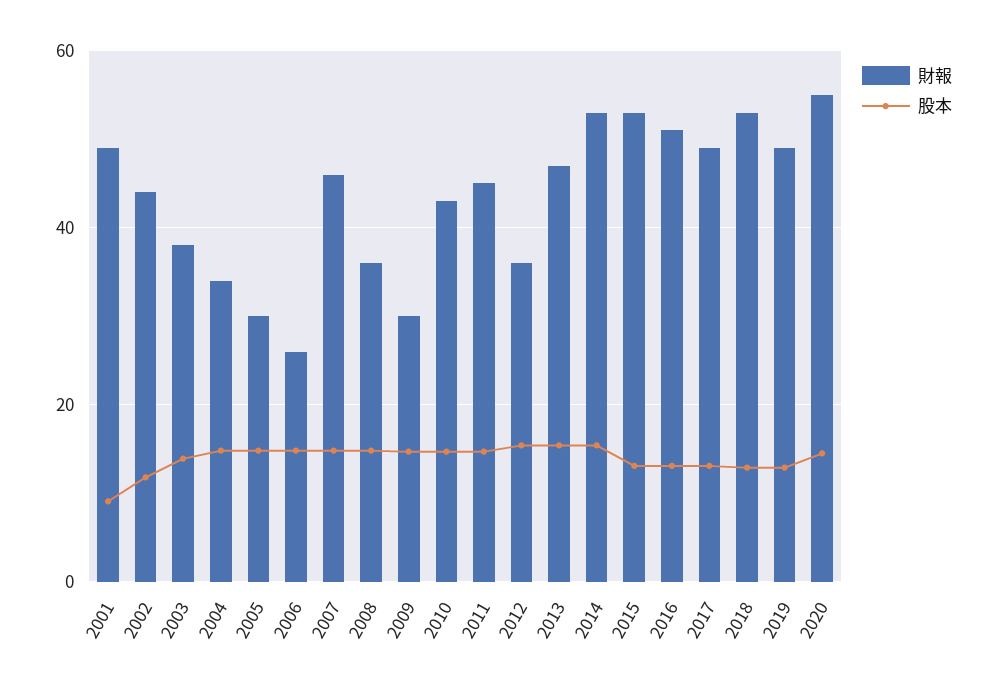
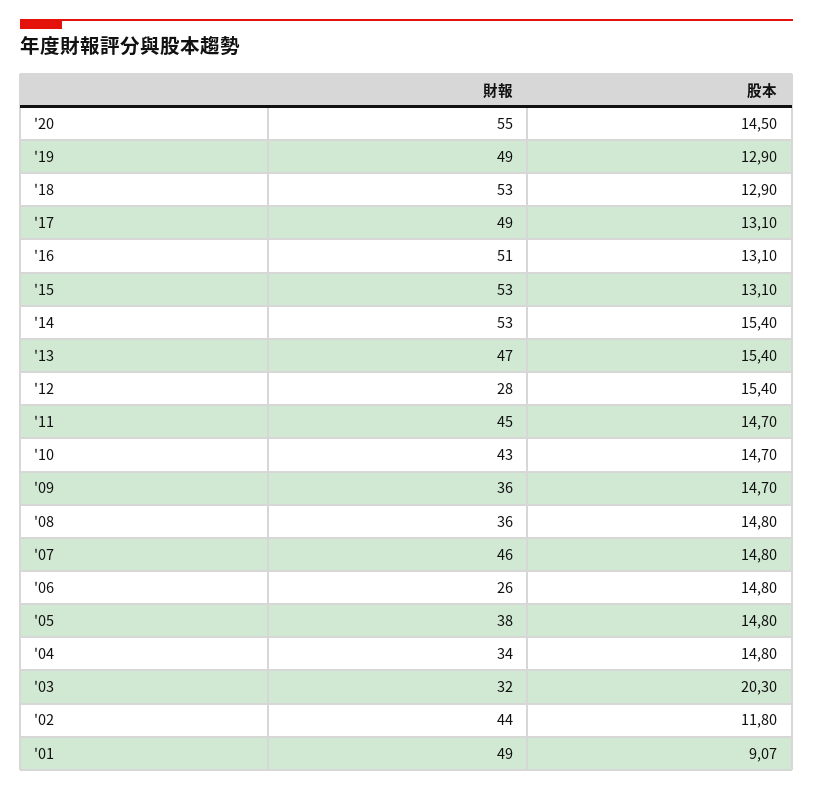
  {
    "財報": {
      "2001": 49,
      "2002": 44,
-     "2003": 38,
+     "2003": 32,
      "2004": 34,
-     "2005": 30,
+     "2005": 38,
      "2006": 26,
      "2007": 46,
      "2008": 36,
-     "2009": 30,
+     "2009": 36,
      "2010": 43,
      "2011": 45,
-     "2012": 36,
+     "2012": 28,
      "2013": 47,
      "2014": 53,
      "2015": 53,
      "2016": 51,
      "2017": 49,
      "2018": 53,
      "2019": 49,
      "2020": 55
    },
    "股本": {
      "2001": 9.07,
      "2002": 11.8,
-     "2003": 14,
+     "2003": 20.3,
      "2004": 14.8,
      "2005": 14.8,
      "2006": 14.8,
      "2007": 14.8,
      "2008": 14.8,
      "2009": 14.7,
      "2010": 14.7,
      "2011": 14.7,
      "2012": 15.4,
      "2013": 15.4,
      "2014": 15.4,
      "2015": 13.1,
      "2016": 13.1,
      "2017": 13.1,
      "2018": 12.9,
      "2019": 12.9,
      "2020": 14.5
    }
  }

